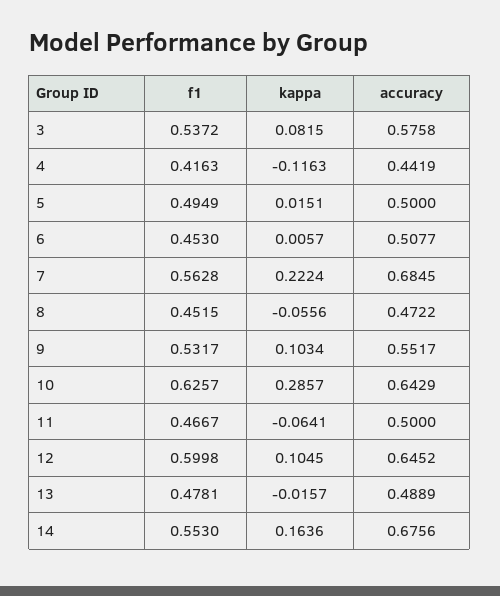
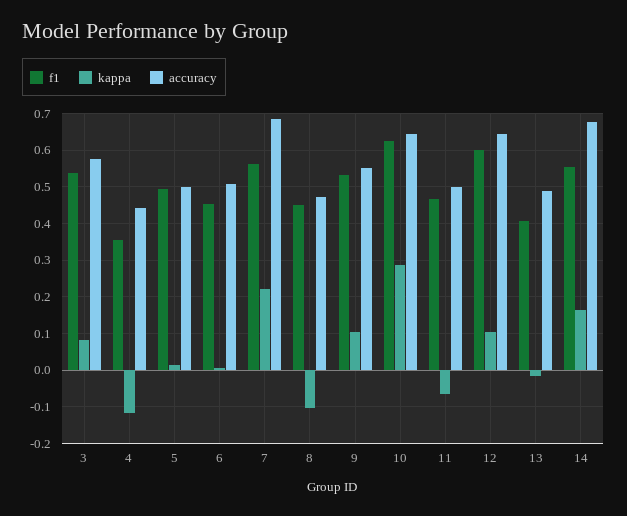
  {
    "f1": {
      "3": 0.5372,
-     "4": 0.4163,
+     "4": 0.36,
      "5": 0.4949,
      "6": 0.453,
      "7": 0.5628,
      "8": 0.4515,
      "9": 0.5317,
      "10": 0.6257,
      "11": 0.4667,
      "12": 0.5998,
-     "13": 0.4781,
+     "13": 0.4,
      "14": 0.553
    },
    "kappa": {
      "3": 0.0815,
      "4": -0.1163,
      "5": 0.0151,
      "6": 0.0057,
      "7": 0.2224,
-     "8": -0.0556,
+     "8": -0.1,
      "9": 0.1034,
      "10": 0.2857,
      "11": -0.0641,
      "12": 0.1045,
      "13": -0.0157,
      "14": 0.1636
    },
    "accuracy": {
      "3": 0.5758,
      "4": 0.4419,
      "5": 0.5,
      "6": 0.5077,
      "7": 0.6845,
      "8": 0.4722,
      "9": 0.5517,
      "10": 0.6429,
      "11": 0.5,
      "12": 0.6452,
      "13": 0.4889,
      "14": 0.6756
    }
  }

